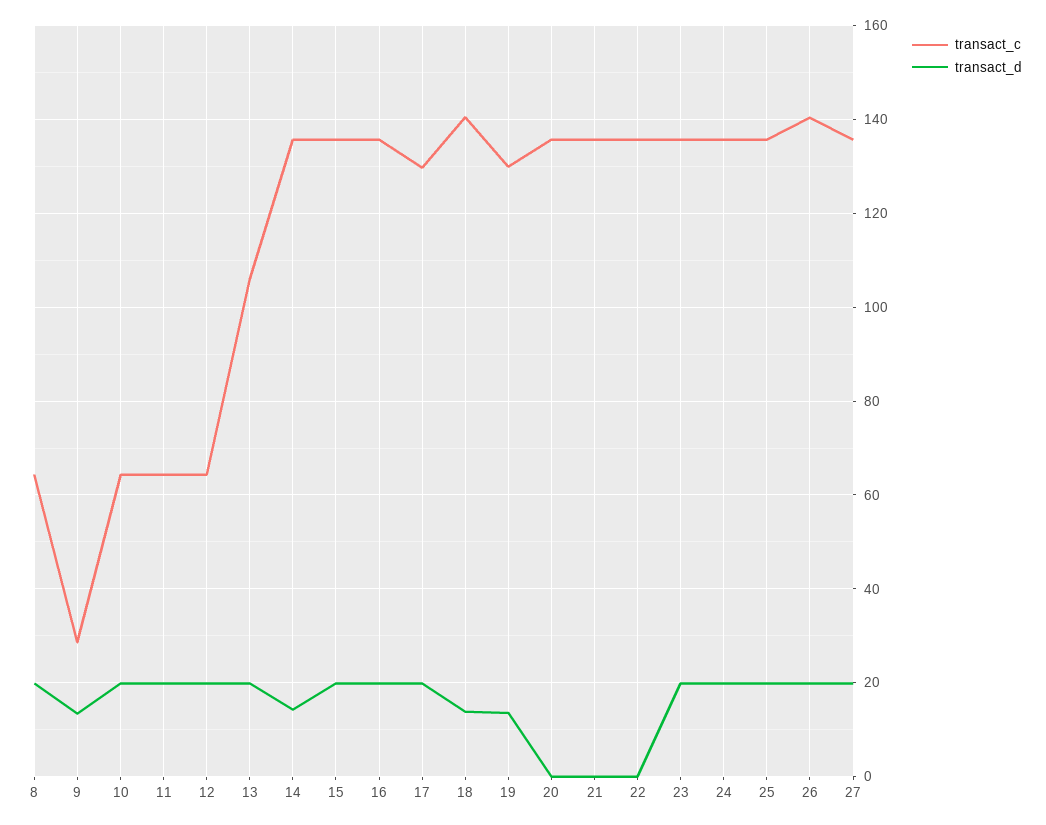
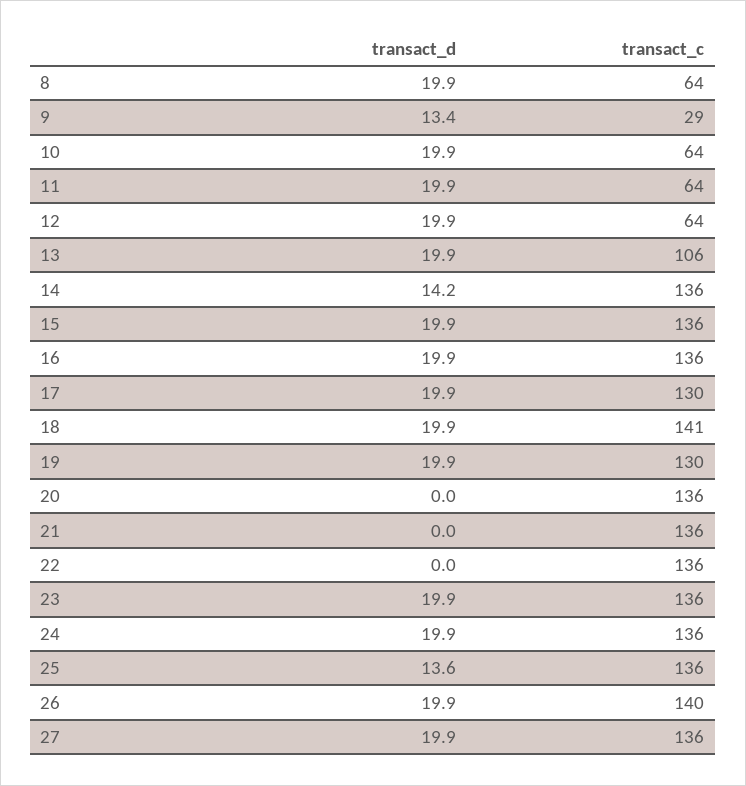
  {
    "transact_c": {
      "8": 64,
      "9": 29,
      "10": 64,
      "11": 64,
      "12": 64,
      "13": 106,
      "14": 136,
      "15": 136,
      "16": 136,
      "17": 130,
      "18": 141,
      "19": 130,
      "20": 136,
      "21": 136,
      "22": 136,
      "23": 136,
      "24": 136,
      "25": 136,
      "26": 140,
      "27": 136
    },
    "transact_d": {
      "8": 19.9,
      "9": 13.4,
      "10": 19.9,
      "11": 19.9,
      "12": 19.9,
      "13": 19.9,
      "14": 14.2,
      "15": 19.9,
      "16": 19.9,
      "17": 19.9,
-     "18": 14,
+     "18": 19.9,
-     "19": 14,
+     "19": 19.9,
      "20": 0,
      "21": 0,
      "22": 0,
      "23": 19.9,
      "24": 19.9,
-     "25": 20,
+     "25": 13.6,
      "26": 19.9,
      "27": 19.9
    }
  }

